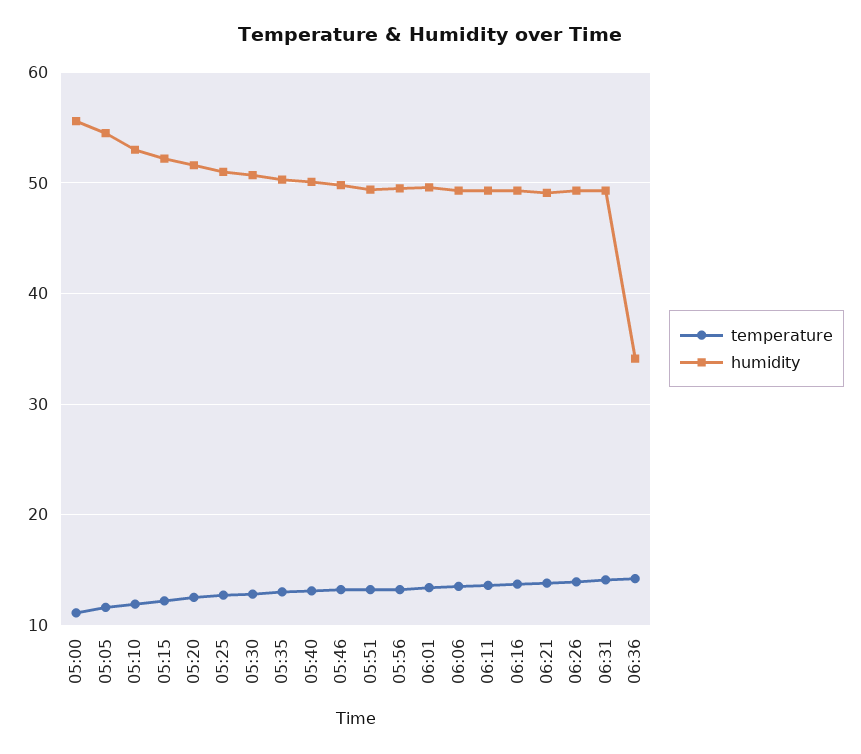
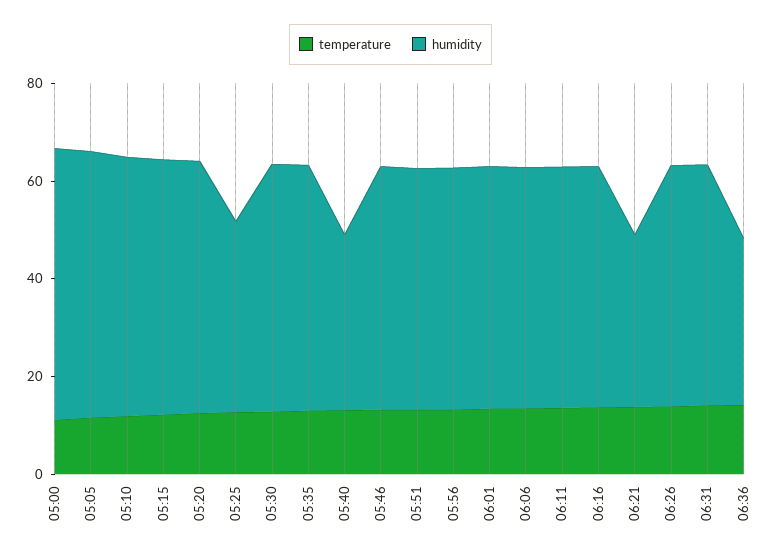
  {
    "temperature": {
      "05:00": 11,
      "05:05": 12,
      "05:10": 12,
      "05:15": 12,
      "05:20": 13,
      "05:25": 13,
      "05:30": 13,
      "05:35": 13,
      "05:40": 13,
      "05:46": 13,
      "05:51": 13,
      "05:56": 13,
      "06:01": 13,
      "06:06": 14,
      "06:11": 14,
      "06:16": 14,
      "06:21": 14,
      "06:26": 14,
      "06:31": 14,
      "06:36": 14
    },
    "humidity": {
      "05:00": 56,
      "05:05": 55,
      "05:10": 53,
      "05:15": 52,
      "05:20": 52,
-     "05:25": 51,
+     "05:25": 40,
      "05:30": 51,
      "05:35": 50,
-     "05:40": 50,
+     "05:40": 35,
      "05:46": 50,
      "05:51": 49,
      "05:56": 50,
      "06:01": 50,
      "06:06": 49,
      "06:11": 49,
      "06:16": 49,
-     "06:21": 49,
+     "06:21": 35,
      "06:26": 49,
      "06:31": 49,
      "06:36": 34
    }
  }

